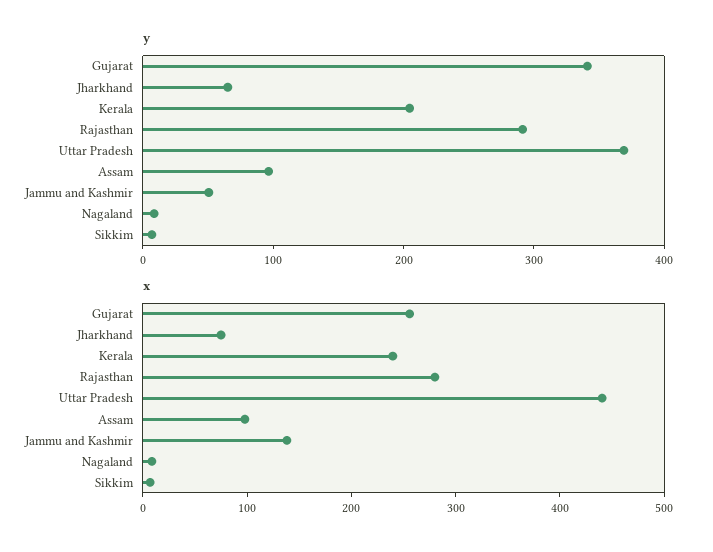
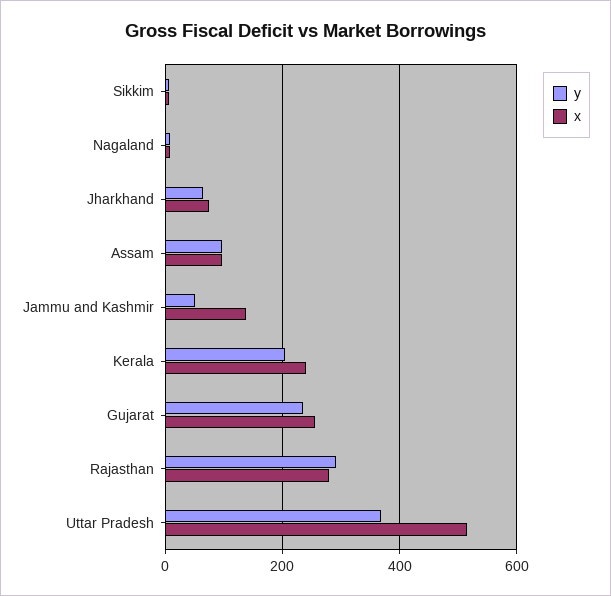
  {
    "y": {
-     "Gujarat": 340,
+     "Gujarat": 240,
      "Jharkhand": 60,
      "Kerala": 200,
      "Rajasthan": 300,
      "Uttar Pradesh": 360,
      "Assam": 100,
      "Jammu and Kashmir": 60,
      "Nagaland": 0,
      "Sikkim": 0
    },
    "x": {
      "Gujarat": 260,
      "Jharkhand": 80,
      "Kerala": 240,
      "Rajasthan": 280,
-     "Uttar Pradesh": 440,
+     "Uttar Pradesh": 520,
      "Assam": 100,
      "Jammu and Kashmir": 140,
      "Nagaland": 0,
      "Sikkim": 0
    }
  }

